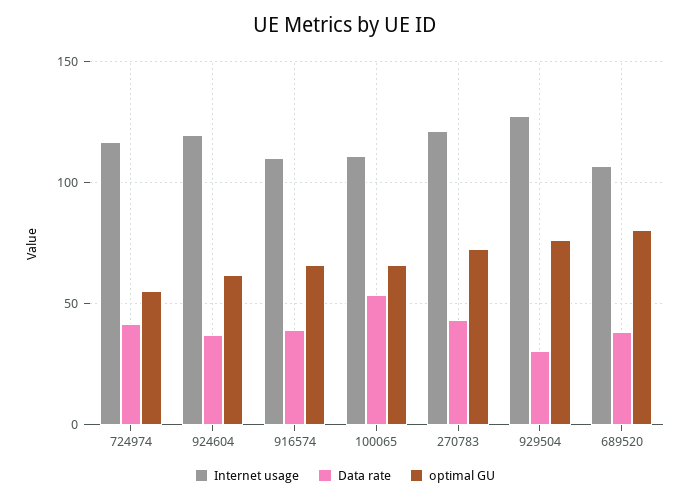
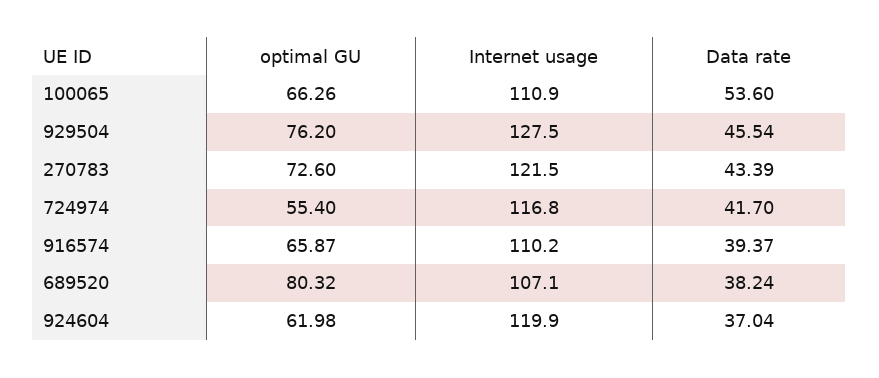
  {
    "Internet usage": {
      "724974": 116.8,
      "924604": 119.9,
      "916574": 110.2,
      "100065": 110.9,
      "270783": 121.5,
      "929504": 127.5,
      "689520": 107.1
    },
    "Data rate": {
      "724974": 41.7,
      "924604": 37.04,
      "916574": 39.37,
      "100065": 53.6,
      "270783": 43.39,
-     "929504": 30,
+     "929504": 45.54,
      "689520": 38.24
    },
    "optimal GU": {
      "724974": 55.4,
      "924604": 61.98,
      "916574": 65.87,
      "100065": 66.26,
      "270783": 72.6,
      "929504": 76.2,
      "689520": 80.32
    }
  }

